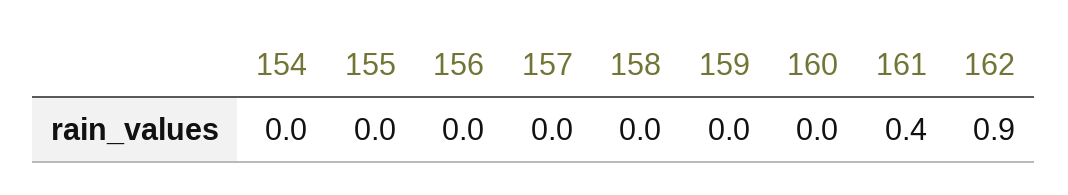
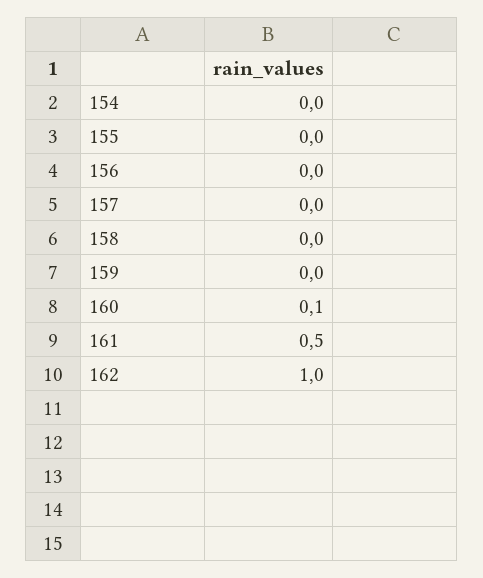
  {
    "154": 0,
    "155": 0,
    "156": 0,
    "157": 0,
    "158": 0,
    "159": 0,
-   "160": 0,
+   "160": 0.1,
-   "161": 0.4,
+   "161": 0.5,
-   "162": 0.9
+   "162": 1
  }

